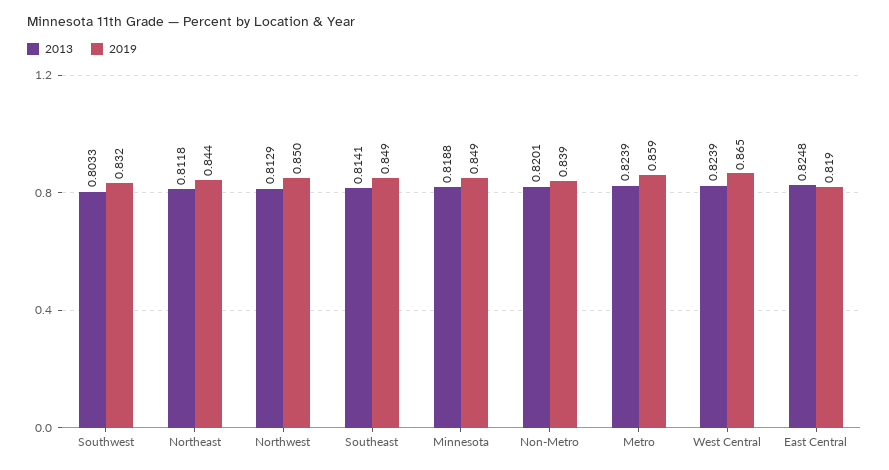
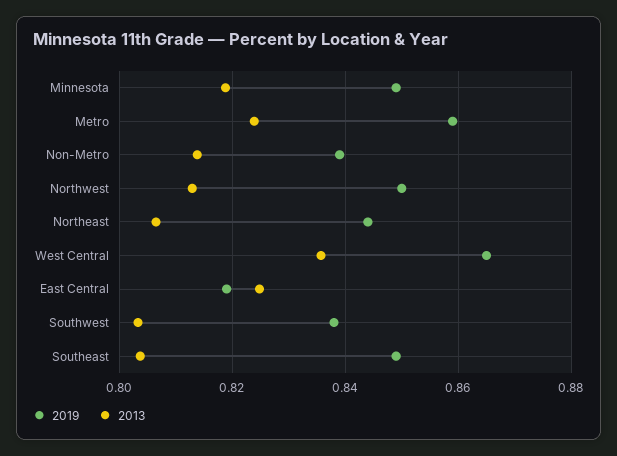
  {
    "2013": {
      "Southwest": 0.8033,
-     "Northeast": 0.8118,
+     "Northeast": 0.806,
      "Northwest": 0.8129,
-     "Southeast": 0.8141,
+     "Southeast": 0.804,
      "Minnesota": 0.8188,
-     "Non-Metro": 0.8201,
+     "Non-Metro": 0.814,
      "Metro": 0.8239,
-     "West Central": 0.8239,
+     "West Central": 0.836,
      "East Central": 0.8248
    },
    "2019": {
-     "Southwest": 0.832,
+     "Southwest": 0.838,
      "Northeast": 0.844,
      "Northwest": 0.85,
      "Southeast": 0.849,
      "Minnesota": 0.849,
      "Non-Metro": 0.839,
      "Metro": 0.859,
      "West Central": 0.865,
      "East Central": 0.819
    }
  }

